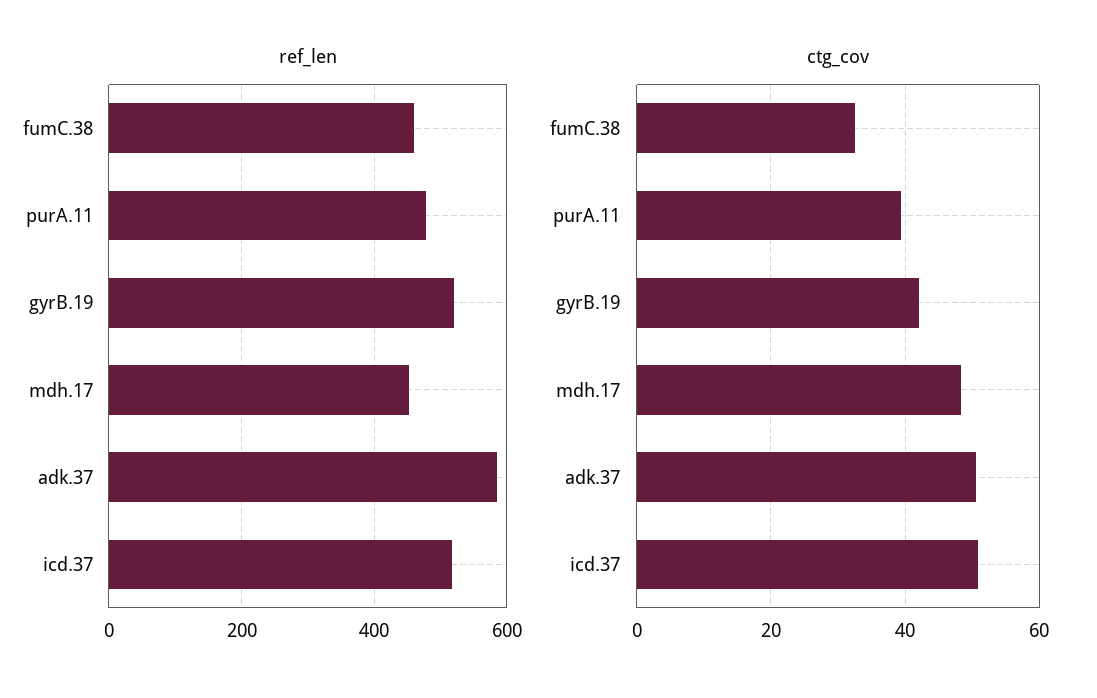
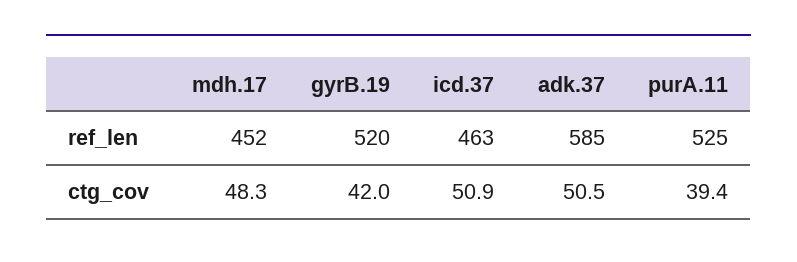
  {
    "ref_len": {
-     "fumC.38": 460,
-     "purA.11": 480,
+     "purA.11": 525,
      "gyrB.19": 520,
      "mdh.17": 452,
      "adk.37": 585,
-     "icd.37": 520
+     "icd.37": 463
    },
    "ctg_cov": {
-     "fumC.38": 32,
      "purA.11": 39.4,
      "gyrB.19": 42,
      "mdh.17": 48.3,
      "adk.37": 50.5,
      "icd.37": 50.9
    }
  }

